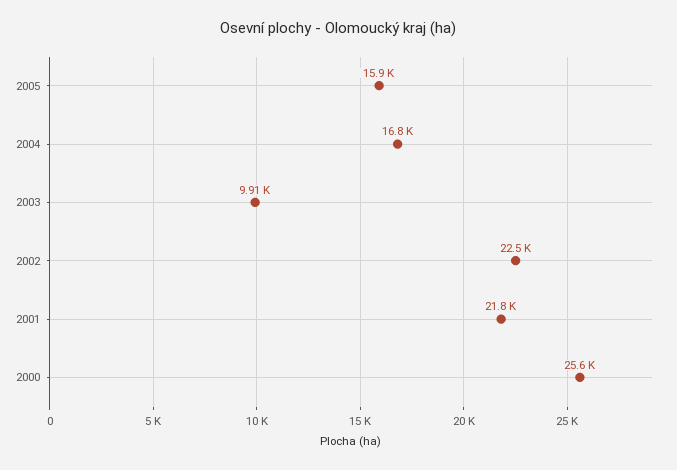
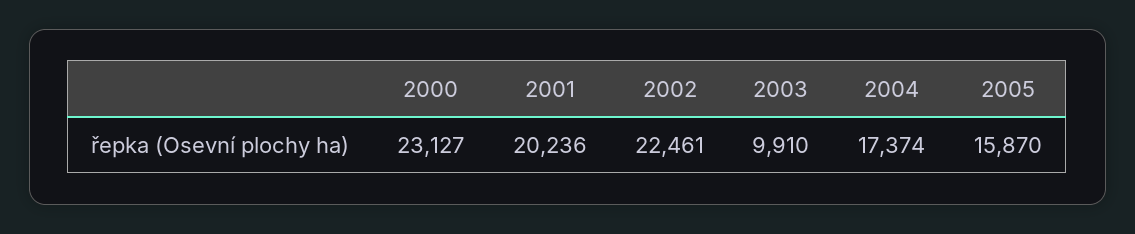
  {
    "2005": 15870,
-   "2004": 16800,
+   "2004": 17374,
    "2003": 9910,
    "2002": 22461,
-   "2001": 21800,
+   "2001": 20236,
-   "2000": 25600
+   "2000": 23127
  }

